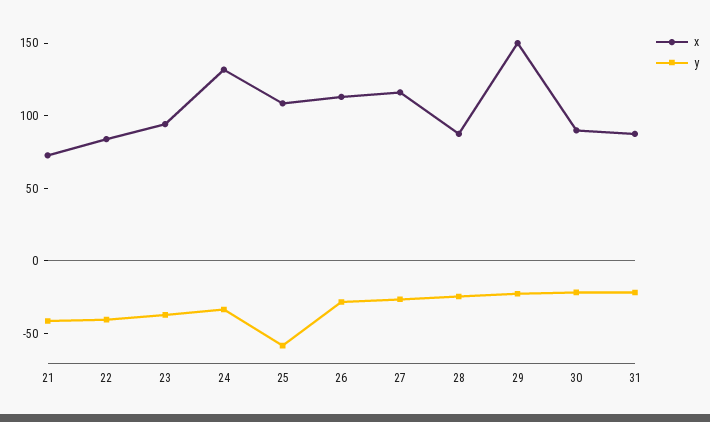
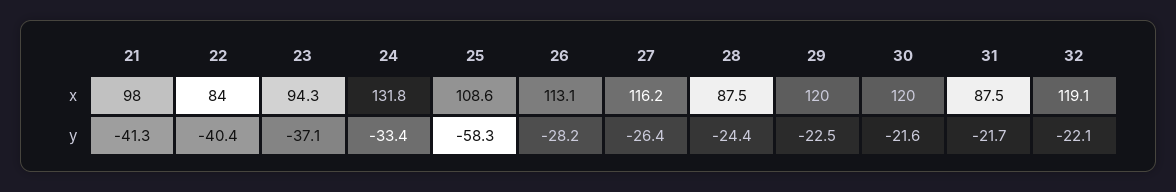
  {
    "x": {
-     "21": 70,
+     "21": 98,
      "22": 84,
      "23": 94.3,
      "24": 131.8,
      "25": 108.6,
      "26": 113.1,
      "27": 116.2,
      "28": 87.5,
-     "29": 150,
+     "29": 120,
-     "30": 90,
+     "30": 120,
-     "31": 87.5
+     "31": 87.5,
+     "32": 119.1
    },
    "y": {
      "21": -41.3,
      "22": -40.4,
      "23": -37.1,
      "24": -33.4,
      "25": -58.3,
      "26": -28.2,
      "27": -26.4,
      "28": -24.4,
      "29": -22.5,
      "30": -21.6,
-     "31": -21.7
+     "31": -21.7,
+     "32": -22.1
    }
  }

